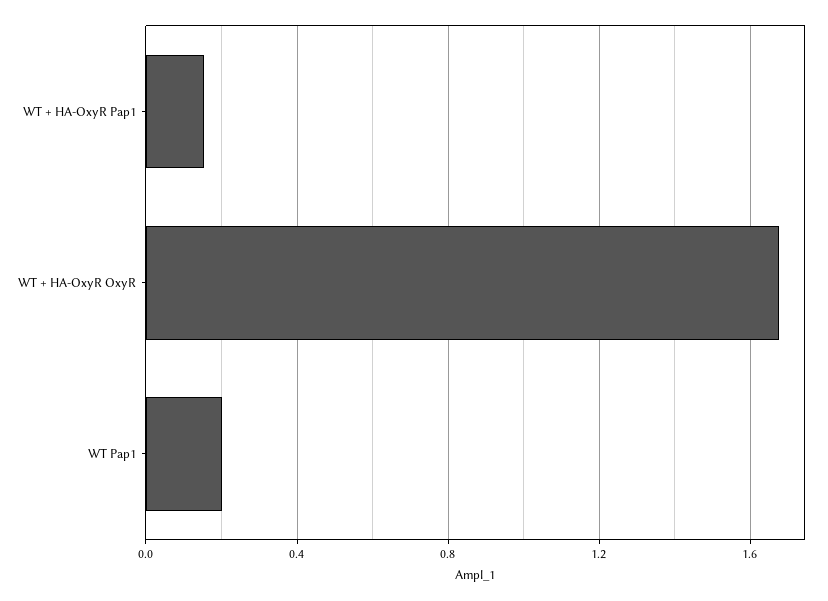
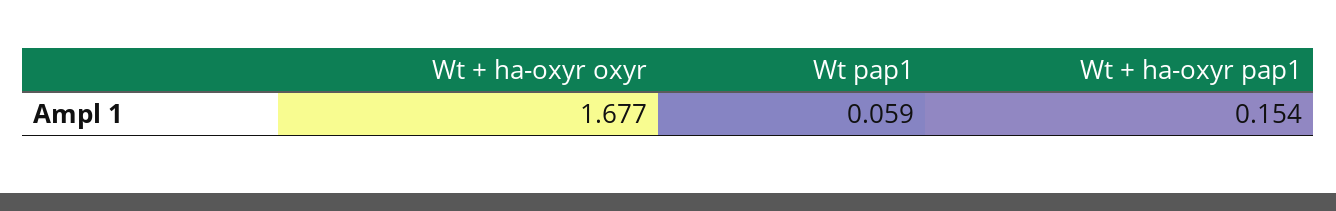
  {
    "WT + HA-OxyR Pap1": 0.154,
    "WT + HA-OxyR OxyR": 1.677,
-   "WT Pap1": 0.2
+   "WT Pap1": 0.059
  }

